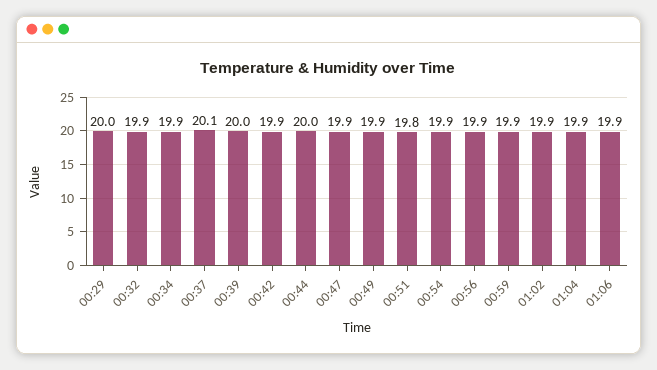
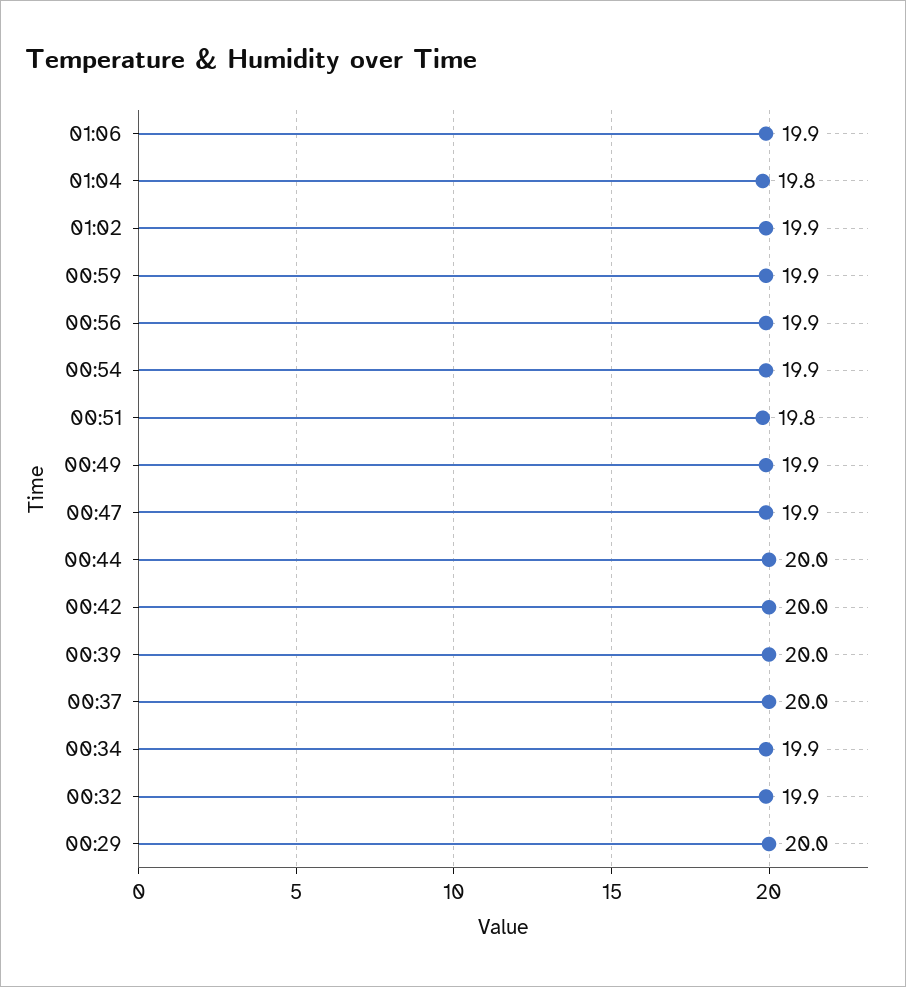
  {
    "00:29": 20,
    "00:32": 19.9,
    "00:34": 19.9,
-   "00:37": 20.1,
+   "00:37": 20,
    "00:39": 20,
-   "00:42": 19.9,
+   "00:42": 20,
    "00:44": 20,
    "00:47": 19.9,
    "00:49": 19.9,
    "00:51": 19.8,
    "00:54": 19.9,
    "00:56": 19.9,
    "00:59": 19.9,
    "01:02": 19.9,
-   "01:04": 19.9,
+   "01:04": 19.8,
    "01:06": 19.9
  }

